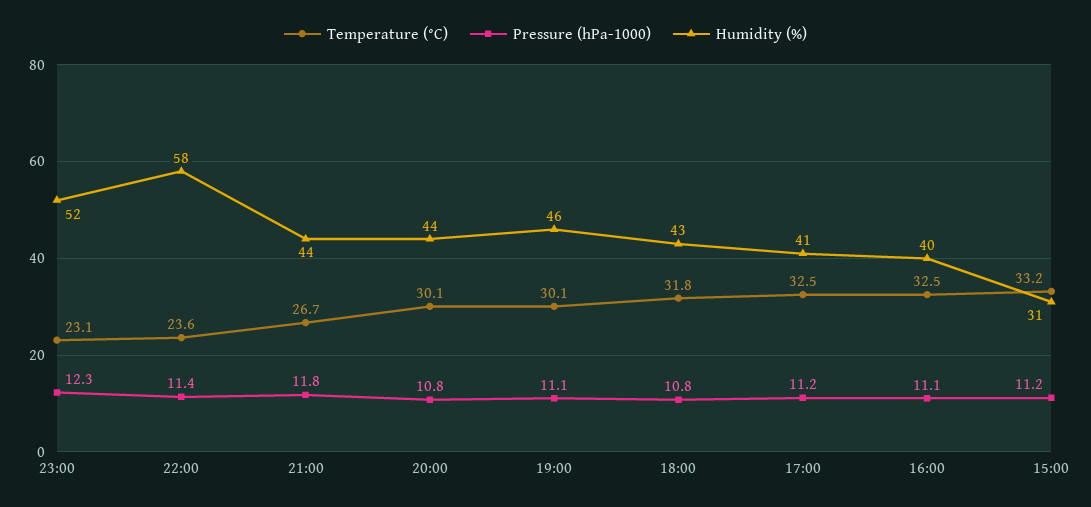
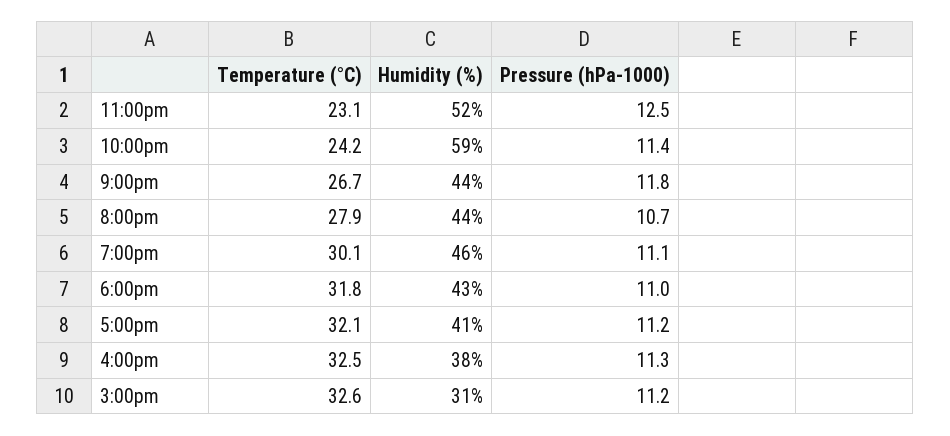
  {
    "Temperature (°C)": {
      "23:00": 23.1,
-     "22:00": 23.6,
+     "22:00": 24.2,
      "21:00": 26.7,
-     "20:00": 30.1,
+     "20:00": 27.9,
      "19:00": 30.1,
      "18:00": 31.8,
-     "17:00": 32.5,
+     "17:00": 32.1,
      "16:00": 32.5,
-     "15:00": 33.2
+     "15:00": 32.6
    },
    "Pressure (hPa-1000)": {
-     "23:00": 12.3,
+     "23:00": 12.5,
      "22:00": 11.4,
      "21:00": 11.8,
-     "20:00": 10.8,
+     "20:00": 10.7,
      "19:00": 11.1,
-     "18:00": 10.8,
+     "18:00": 11,
      "17:00": 11.2,
-     "16:00": 11.1,
+     "16:00": 11.3,
      "15:00": 11.2
    },
    "Humidity (%)": {
      "23:00": 52,
-     "22:00": 58,
+     "22:00": 59,
      "21:00": 44,
      "20:00": 44,
      "19:00": 46,
      "18:00": 43,
      "17:00": 41,
-     "16:00": 40,
+     "16:00": 38,
      "15:00": 31
    }
  }

